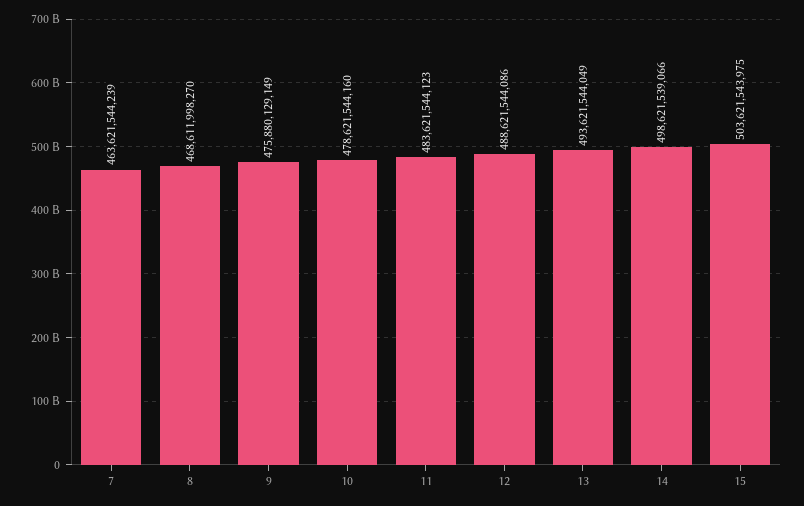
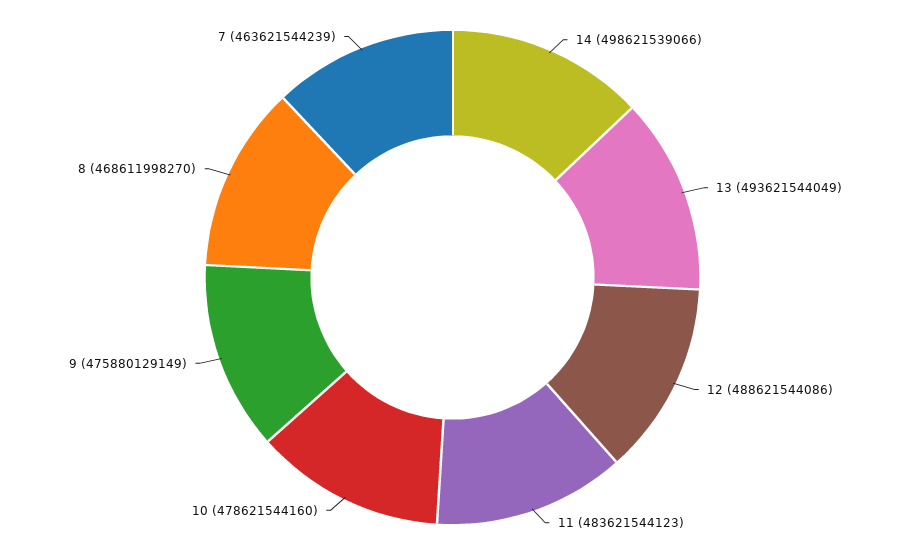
  {
    "7": 463621544239,
    "8": 468611998270,
    "9": 475880129149,
    "10": 478621544160,
    "11": 483621544123,
    "12": 488621544086,
    "13": 493621544049,
-   "14": 498621539066,
+   "14": 498621539066
-   "15": 503621543975
  }

